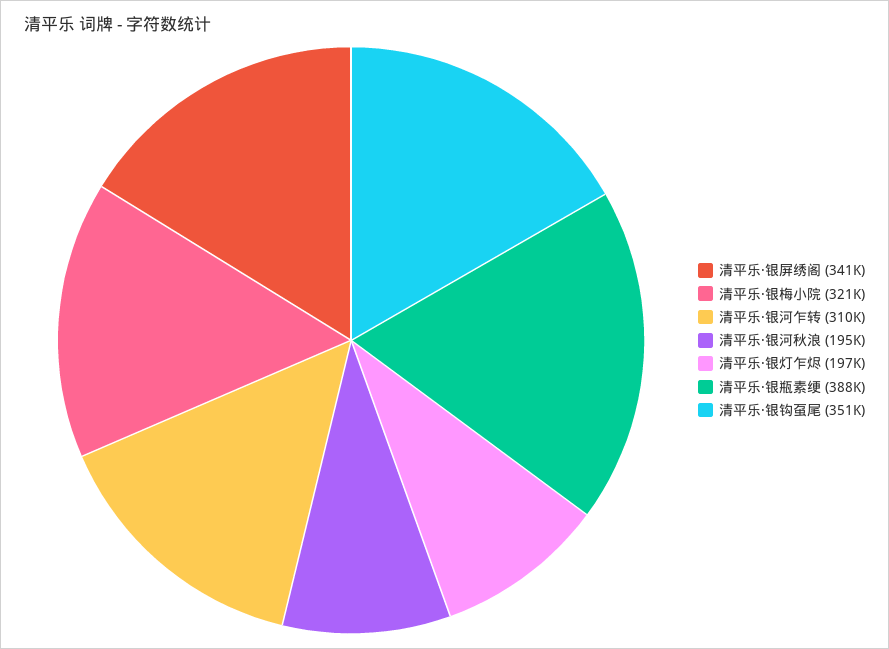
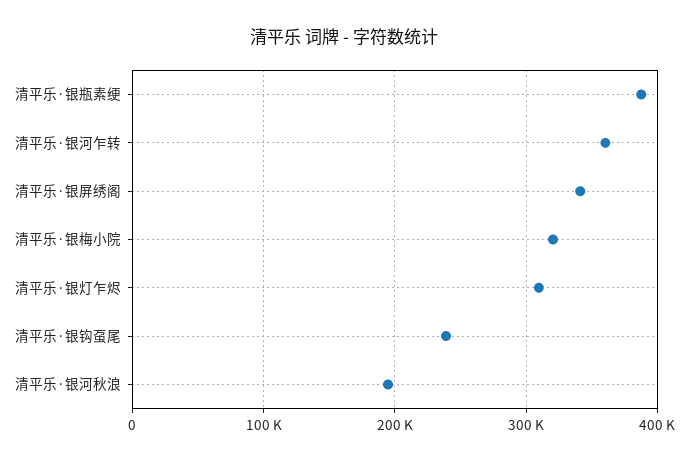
  {
    "清平乐·银屏绣阁": 341000,
    "清平乐·银梅小院": 321000,
-   "清平乐·银河乍转": 310000,
+   "清平乐·银河乍转": 360000,
    "清平乐·银河秋浪": 195000,
-   "清平乐·银灯乍烬": 197000,
+   "清平乐·银灯乍烬": 310000,
    "清平乐·银瓶素绠": 388000,
-   "清平乐·银钩虿尾": 351000
+   "清平乐·银钩虿尾": 240000
  }

